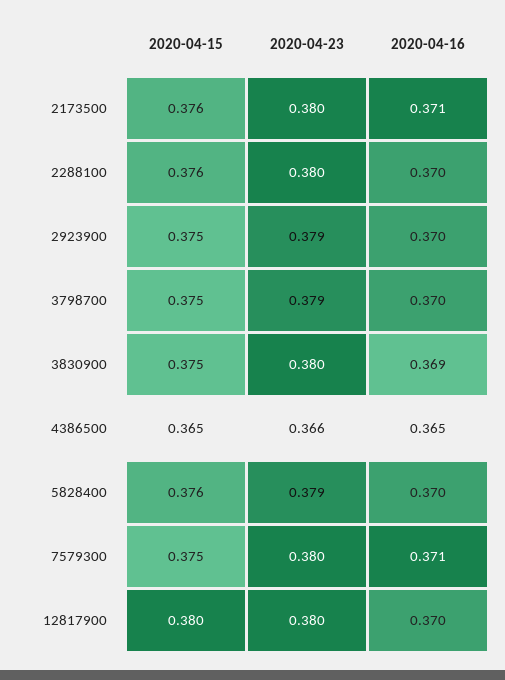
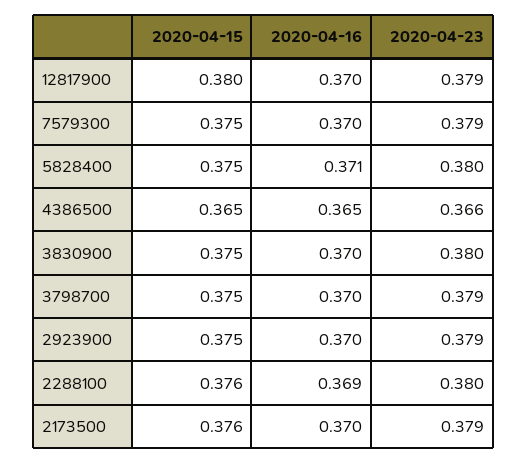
  {
    "2020-04-15": {
      "2173500": 0.376,
      "2288100": 0.376,
      "2923900": 0.375,
      "3798700": 0.375,
      "3830900": 0.375,
      "4386500": 0.365,
-     "5828400": 0.376,
+     "5828400": 0.375,
      "7579300": 0.375,
      "12817900": 0.38
    },
    "2020-04-23": {
-     "2173500": 0.38,
+     "2173500": 0.379,
      "2288100": 0.38,
      "2923900": 0.379,
      "3798700": 0.379,
      "3830900": 0.38,
      "4386500": 0.366,
-     "5828400": 0.379,
+     "5828400": 0.38,
-     "7579300": 0.38,
+     "7579300": 0.379,
-     "12817900": 0.38
+     "12817900": 0.379
    },
    "2020-04-16": {
-     "2173500": 0.371,
+     "2173500": 0.37,
-     "2288100": 0.37,
+     "2288100": 0.369,
      "2923900": 0.37,
      "3798700": 0.37,
-     "3830900": 0.369,
+     "3830900": 0.37,
      "4386500": 0.365,
-     "5828400": 0.37,
+     "5828400": 0.371,
-     "7579300": 0.371,
+     "7579300": 0.37,
      "12817900": 0.37
    }
  }

